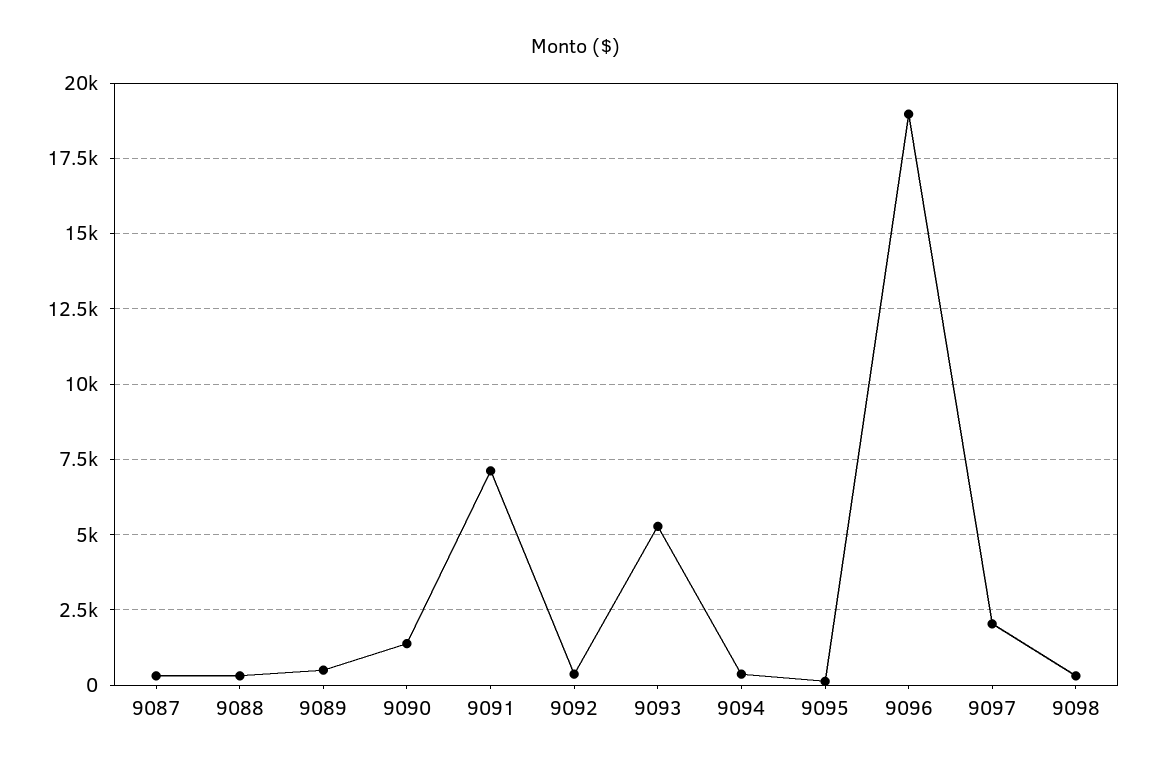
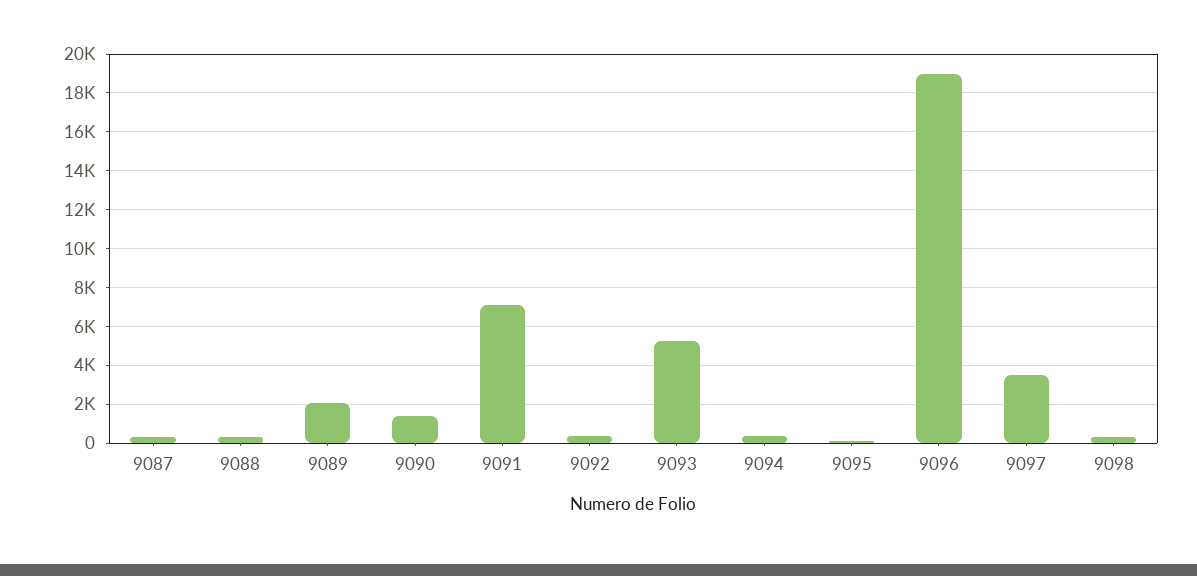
  {
    "9087": 250,
    "9088": 250,
-   "9089": 500,
+   "9089": 2000,
    "9090": 1500,
    "9091": 7000,
    "9092": 250,
    "9093": 5250,
    "9094": 250,
    "9095": 250,
    "9096": 19000,
-   "9097": 2000,
+   "9097": 3500,
    "9098": 250
  }

